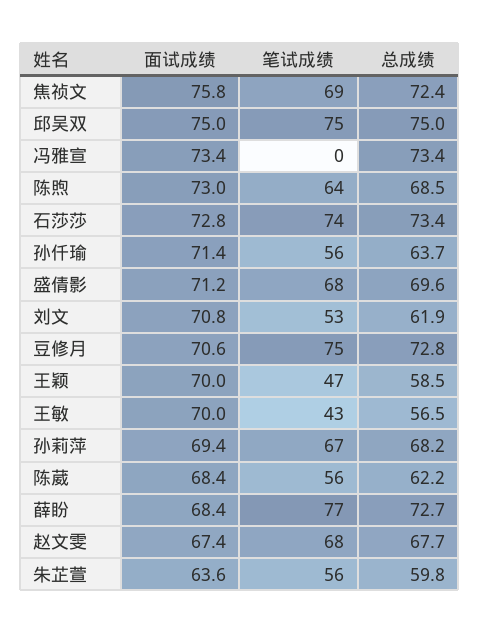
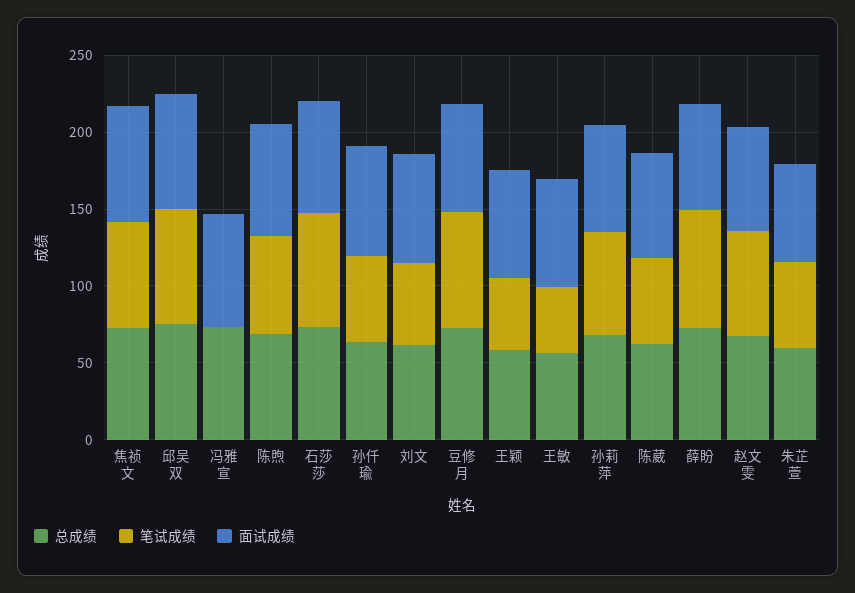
  {
    "面试成绩": {
      "焦祯文": 75.8,
      "邱吴双": 75,
      "冯雅宣": 73.4,
      "陈煦": 73,
      "石莎莎": 72.8,
      "孙仟瑜": 71.4,
-     "盛倩影": 71.2,
      "刘文": 70.8,
      "豆修月": 70.6,
      "王颖": 70,
      "王敏": 70,
      "孙莉萍": 69.4,
      "陈葳": 68.4,
      "薛盼": 68.4,
      "赵文雯": 67.4,
      "朱芷萱": 63.6
    },
    "笔试成绩": {
      "焦祯文": 69,
      "邱吴双": 75,
      "冯雅宣": 0,
      "陈煦": 64,
      "石莎莎": 74,
      "孙仟瑜": 56,
-     "盛倩影": 68,
      "刘文": 53,
      "豆修月": 75,
      "王颖": 47,
      "王敏": 43,
      "孙莉萍": 67,
      "陈葳": 56,
      "薛盼": 77,
      "赵文雯": 68,
      "朱芷萱": 56
    },
    "总成绩": {
      "焦祯文": 72.4,
      "邱吴双": 75,
      "冯雅宣": 73.4,
      "陈煦": 68.5,
      "石莎莎": 73.4,
      "孙仟瑜": 63.7,
-     "盛倩影": 69.6,
      "刘文": 61.9,
      "豆修月": 72.8,
      "王颖": 58.5,
      "王敏": 56.5,
      "孙莉萍": 68.2,
      "陈葳": 62.2,
      "薛盼": 72.7,
      "赵文雯": 67.7,
      "朱芷萱": 59.8
    }
  }

